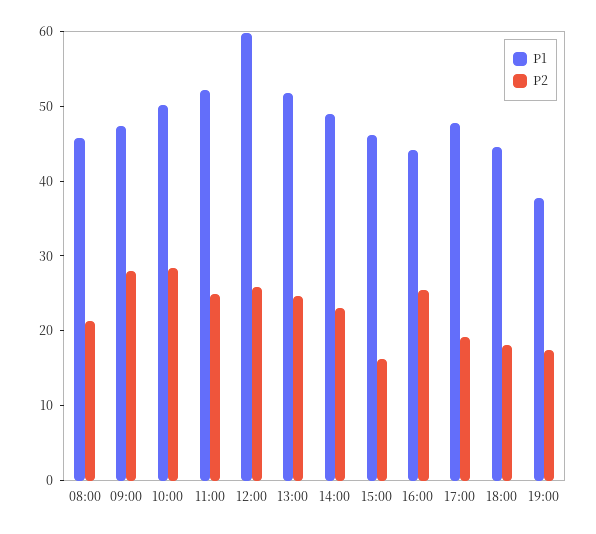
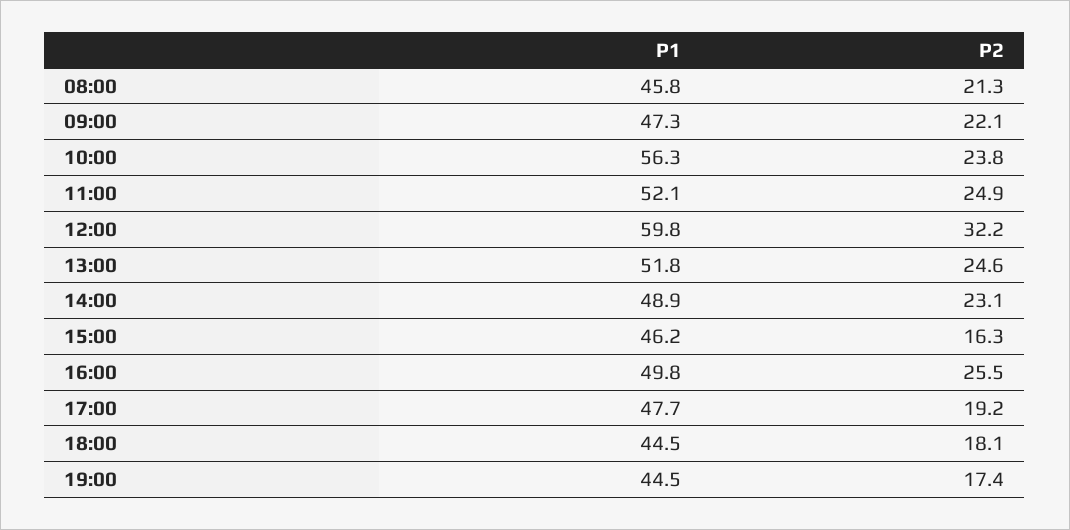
  {
    "P1": {
      "08:00": 45.8,
      "09:00": 47.3,
-     "10:00": 50,
+     "10:00": 56.3,
      "11:00": 52.1,
      "12:00": 59.8,
      "13:00": 51.8,
      "14:00": 48.9,
      "15:00": 46.2,
-     "16:00": 44,
+     "16:00": 49.8,
      "17:00": 47.7,
      "18:00": 44.5,
-     "19:00": 38
+     "19:00": 44.5
    },
    "P2": {
      "08:00": 21.3,
-     "09:00": 28,
+     "09:00": 22.1,
-     "10:00": 28,
+     "10:00": 23.8,
      "11:00": 24.9,
-     "12:00": 26,
+     "12:00": 32.2,
      "13:00": 24.6,
      "14:00": 23.1,
      "15:00": 16.3,
      "16:00": 25.5,
      "17:00": 19.2,
      "18:00": 18.1,
      "19:00": 17.4
    }
  }

